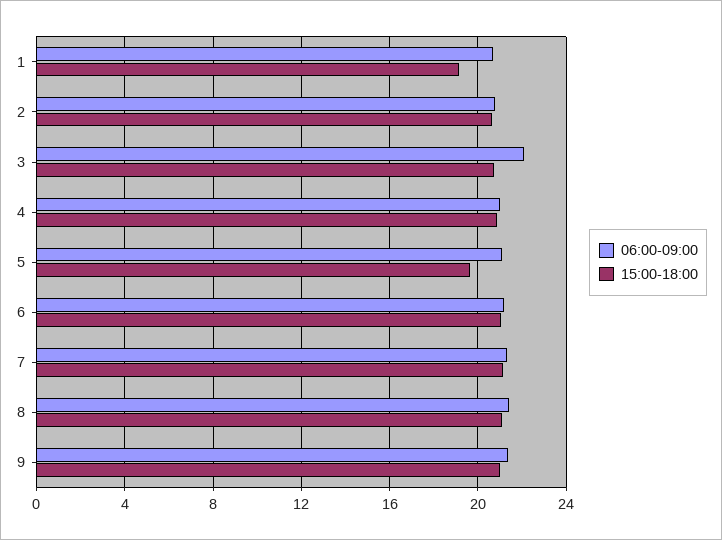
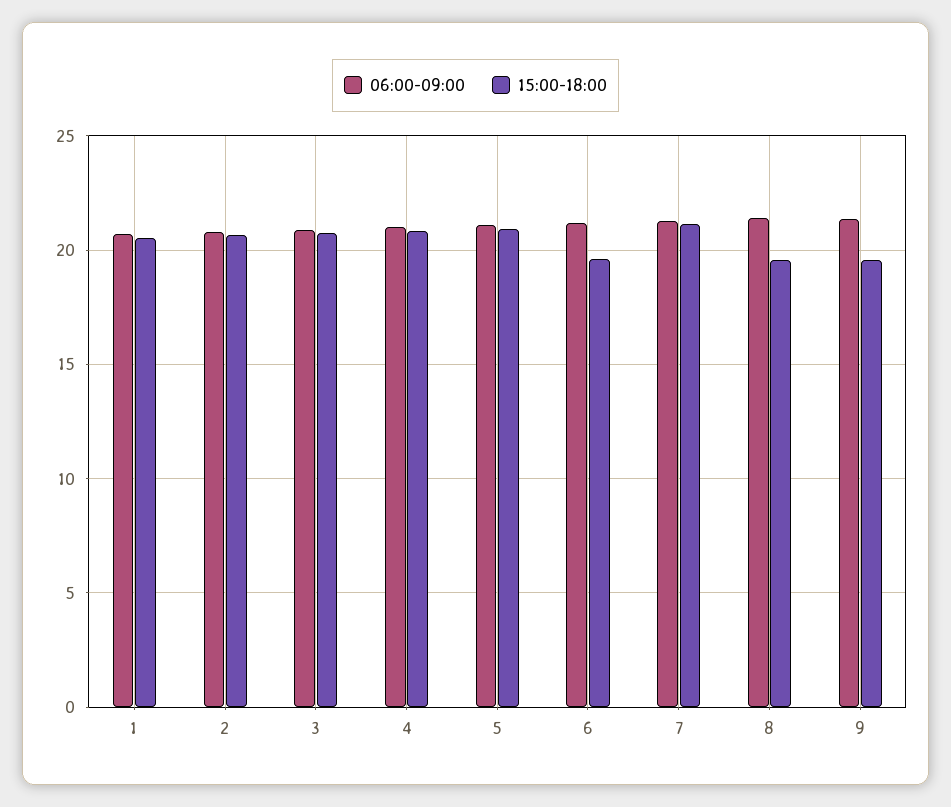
  {
    "06:00-09:00": {
      "1": 20.5,
      "2": 21,
-     "3": 22,
+     "3": 21,
      "4": 21,
      "5": 21,
      "6": 21,
      "7": 21.5,
      "8": 21.5,
      "9": 21.5
    },
    "15:00-18:00": {
-     "1": 19,
+     "1": 20.5,
      "2": 20.5,
      "3": 21,
      "4": 21,
-     "5": 19.5,
+     "5": 21,
-     "6": 21,
+     "6": 19.5,
      "7": 21,
-     "8": 21,
+     "8": 19.5,
-     "9": 21
+     "9": 19.5
    }
  }

